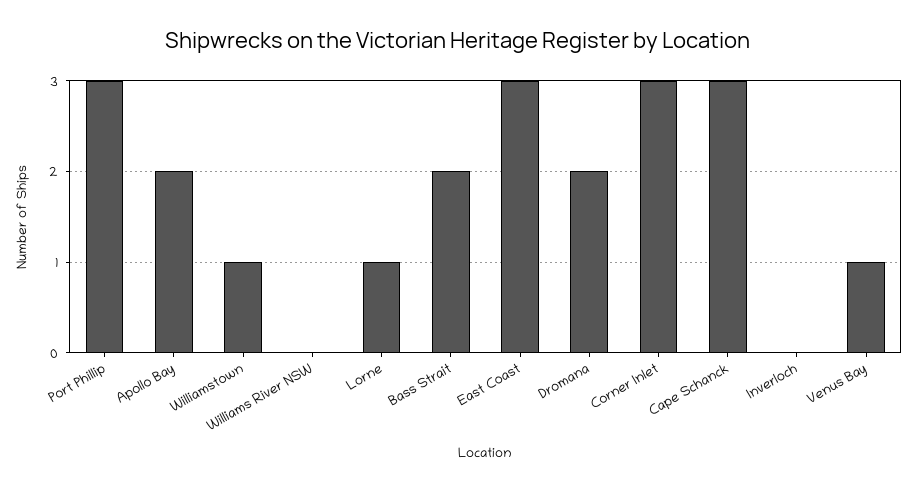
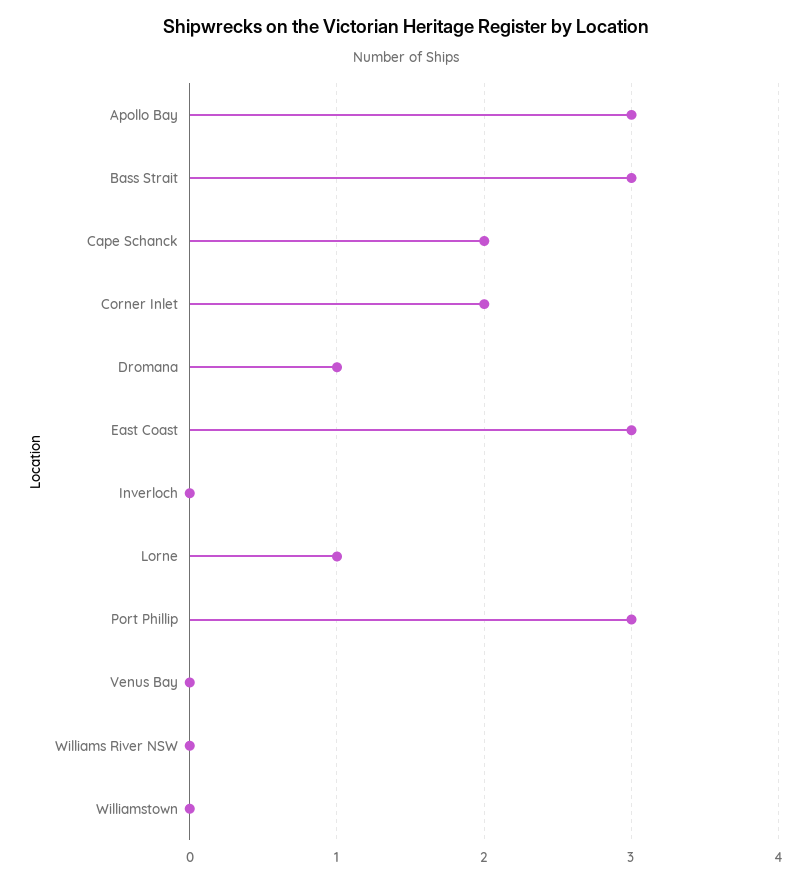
  {
    "Port Phillip": 3,
-   "Apollo Bay": 2,
+   "Apollo Bay": 3,
-   "Williamstown": 1,
+   "Williamstown": 0,
    "Williams River NSW": 0,
    "Lorne": 1,
-   "Bass Strait": 2,
+   "Bass Strait": 3,
    "East Coast": 3,
-   "Dromana": 2,
+   "Dromana": 1,
-   "Corner Inlet": 3,
+   "Corner Inlet": 2,
-   "Cape Schanck": 3,
+   "Cape Schanck": 2,
    "Inverloch": 0,
-   "Venus Bay": 1
+   "Venus Bay": 0
  }

